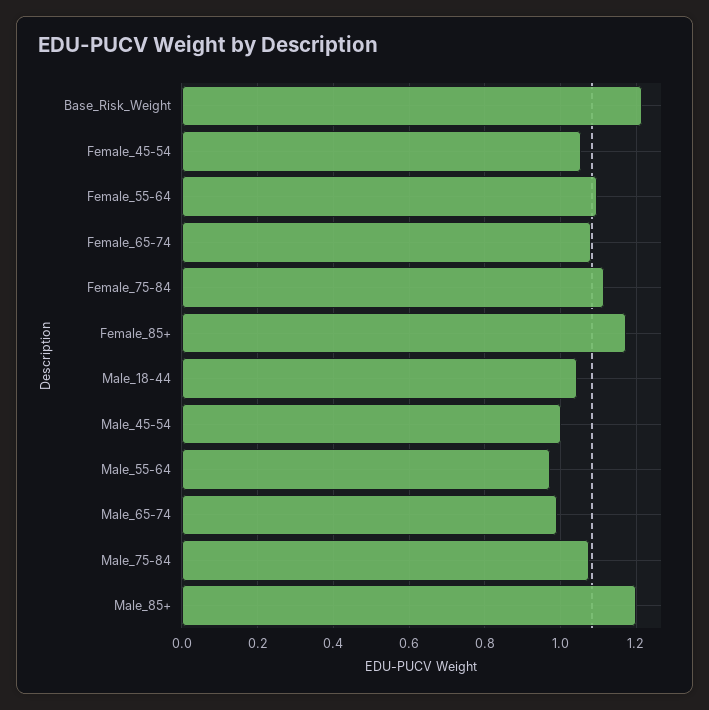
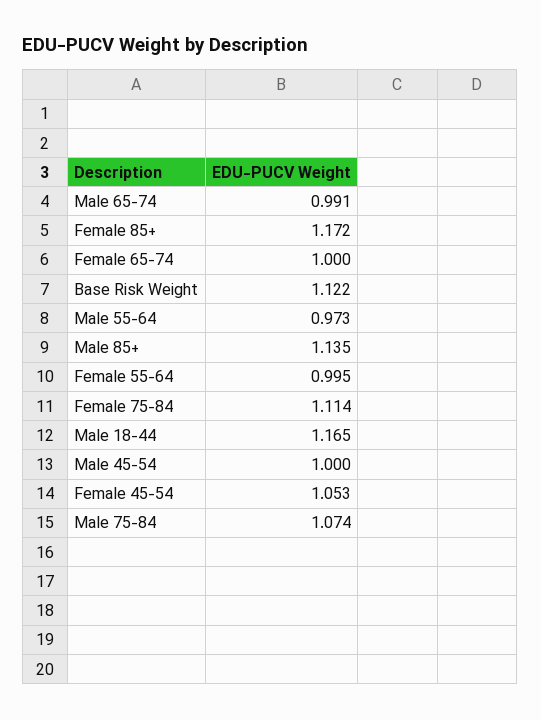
  {
-   "Base_Risk_Weight": 1.22,
+   "Base_Risk_Weight": 1.122,
    "Female_45-54": 1.053,
-   "Female_55-64": 1.1,
+   "Female_55-64": 0.995,
-   "Female_65-74": 1.08,
+   "Female_65-74": 1,
    "Female_75-84": 1.114,
    "Female_85+": 1.172,
-   "Male_18-44": 1.04,
+   "Male_18-44": 1.165,
    "Male_45-54": 1,
    "Male_55-64": 0.973,
    "Male_65-74": 0.991,
    "Male_75-84": 1.074,
-   "Male_85+": 1.2
+   "Male_85+": 1.135
  }

